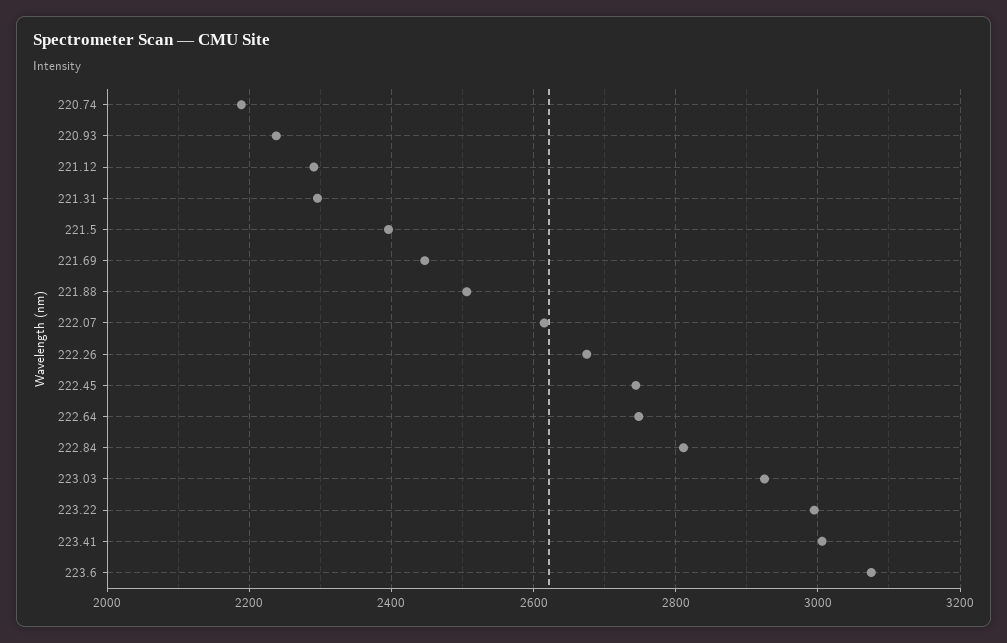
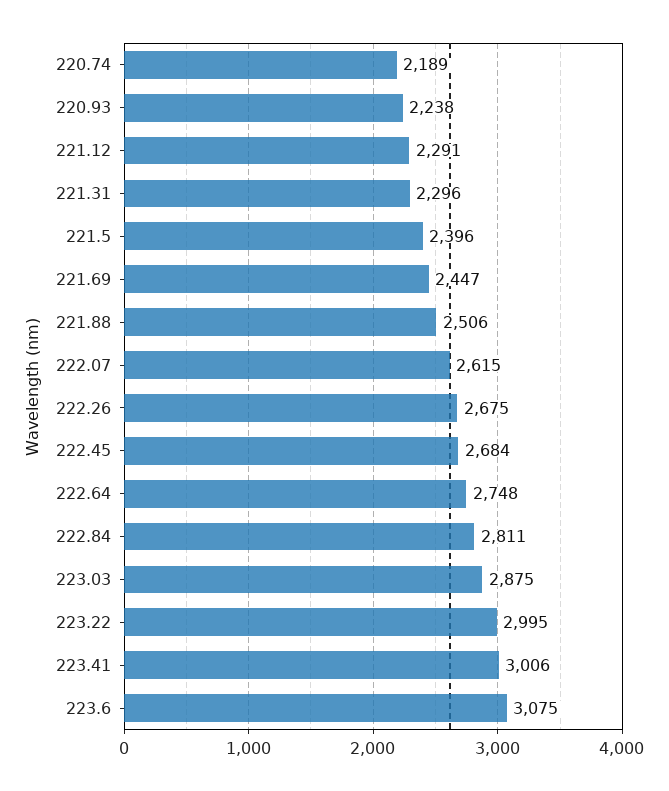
  {
    "220.74": 2189,
    "220.93": 2238,
    "221.12": 2291,
    "221.31": 2296,
    "221.5": 2396,
    "221.69": 2447,
    "221.88": 2506,
    "222.07": 2615,
    "222.26": 2675,
-   "222.45": 2740,
+   "222.45": 2684,
    "222.64": 2748,
    "222.84": 2811,
-   "223.03": 2920,
+   "223.03": 2875,
    "223.22": 2995,
    "223.41": 3006,
    "223.6": 3075
  }

